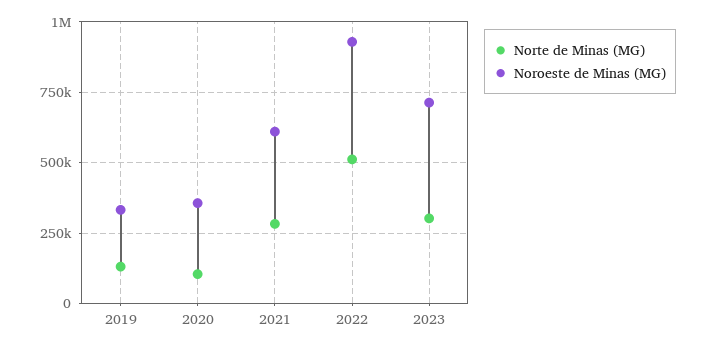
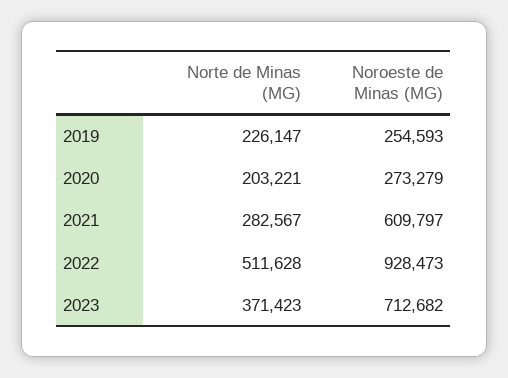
  {
    "Norte de Minas (MG)": {
-     "2019": 125000,
+     "2019": 226147,
-     "2020": 100000,
+     "2020": 203221,
      "2021": 282567,
      "2022": 511628,
-     "2023": 300000
+     "2023": 371423
    },
    "Noroeste de Minas (MG)": {
-     "2019": 325000,
+     "2019": 254593,
-     "2020": 350000,
+     "2020": 273279,
      "2021": 609797,
      "2022": 928473,
      "2023": 712682
    }
  }

